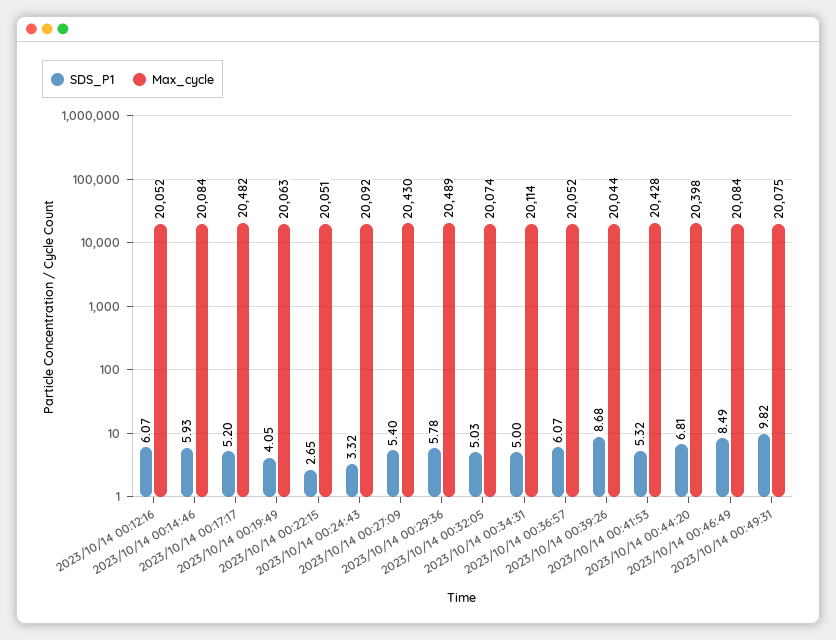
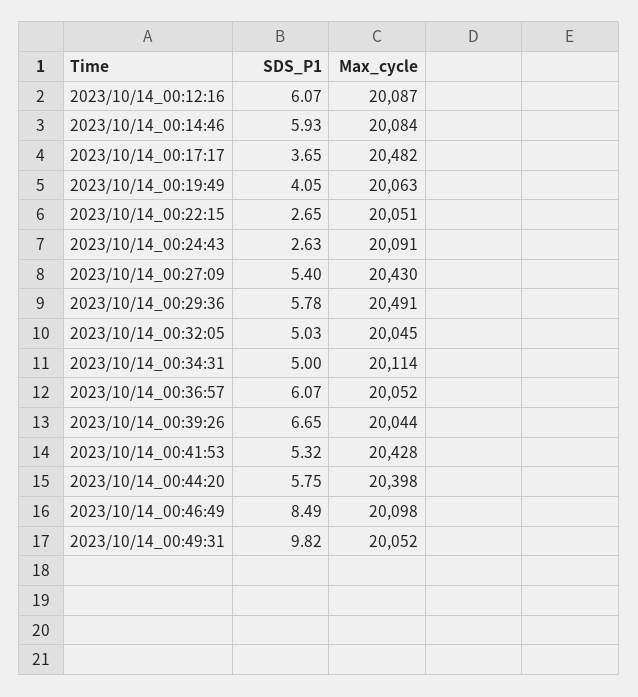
  {
    "SDS_P1": {
      "2023/10/14 00:12:16": 6.07,
      "2023/10/14 00:14:46": 5.93,
-     "2023/10/14 00:17:17": 5.2,
+     "2023/10/14 00:17:17": 3.65,
      "2023/10/14 00:19:49": 4.05,
      "2023/10/14 00:22:15": 2.65,
-     "2023/10/14 00:24:43": 3.32,
+     "2023/10/14 00:24:43": 2.63,
      "2023/10/14 00:27:09": 5.4,
      "2023/10/14 00:29:36": 5.78,
      "2023/10/14 00:32:05": 5.03,
      "2023/10/14 00:34:31": 5,
      "2023/10/14 00:36:57": 6.07,
-     "2023/10/14 00:39:26": 8.68,
+     "2023/10/14 00:39:26": 6.65,
      "2023/10/14 00:41:53": 5.32,
-     "2023/10/14 00:44:20": 6.81,
+     "2023/10/14 00:44:20": 5.75,
      "2023/10/14 00:46:49": 8.49,
      "2023/10/14 00:49:31": 9.82
    },
    "Max_cycle": {
-     "2023/10/14 00:12:16": 20052,
+     "2023/10/14 00:12:16": 20087,
      "2023/10/14 00:14:46": 20084,
      "2023/10/14 00:17:17": 20482,
      "2023/10/14 00:19:49": 20063,
      "2023/10/14 00:22:15": 20051,
-     "2023/10/14 00:24:43": 20092,
+     "2023/10/14 00:24:43": 20091,
      "2023/10/14 00:27:09": 20430,
-     "2023/10/14 00:29:36": 20489,
+     "2023/10/14 00:29:36": 20491,
-     "2023/10/14 00:32:05": 20074,
+     "2023/10/14 00:32:05": 20045,
      "2023/10/14 00:34:31": 20114,
      "2023/10/14 00:36:57": 20052,
      "2023/10/14 00:39:26": 20044,
      "2023/10/14 00:41:53": 20428,
      "2023/10/14 00:44:20": 20398,
-     "2023/10/14 00:46:49": 20084,
+     "2023/10/14 00:46:49": 20098,
-     "2023/10/14 00:49:31": 20075
+     "2023/10/14 00:49:31": 20052
    }
  }

